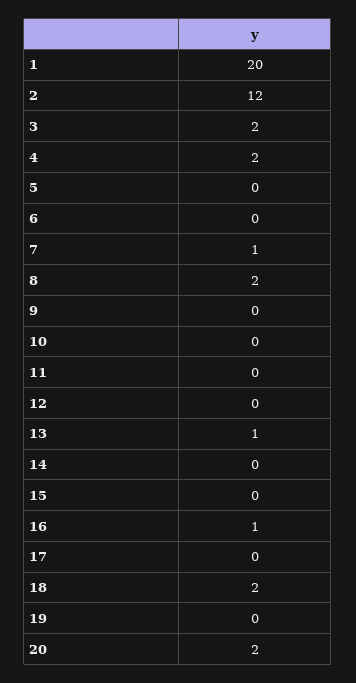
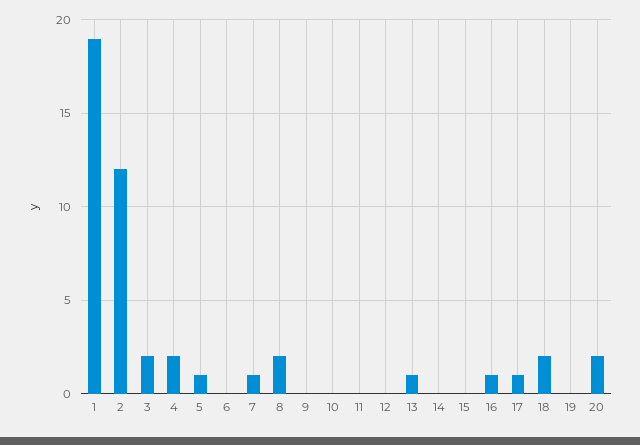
  {
-   "1": 20,
+   "1": 19,
    "2": 12,
    "3": 2,
    "4": 2,
-   "5": 0,
+   "5": 1,
    "6": 0,
    "7": 1,
    "8": 2,
    "9": 0,
    "10": 0,
    "11": 0,
    "12": 0,
    "13": 1,
    "14": 0,
    "15": 0,
    "16": 1,
-   "17": 0,
+   "17": 1,
    "18": 2,
    "19": 0,
    "20": 2
  }

